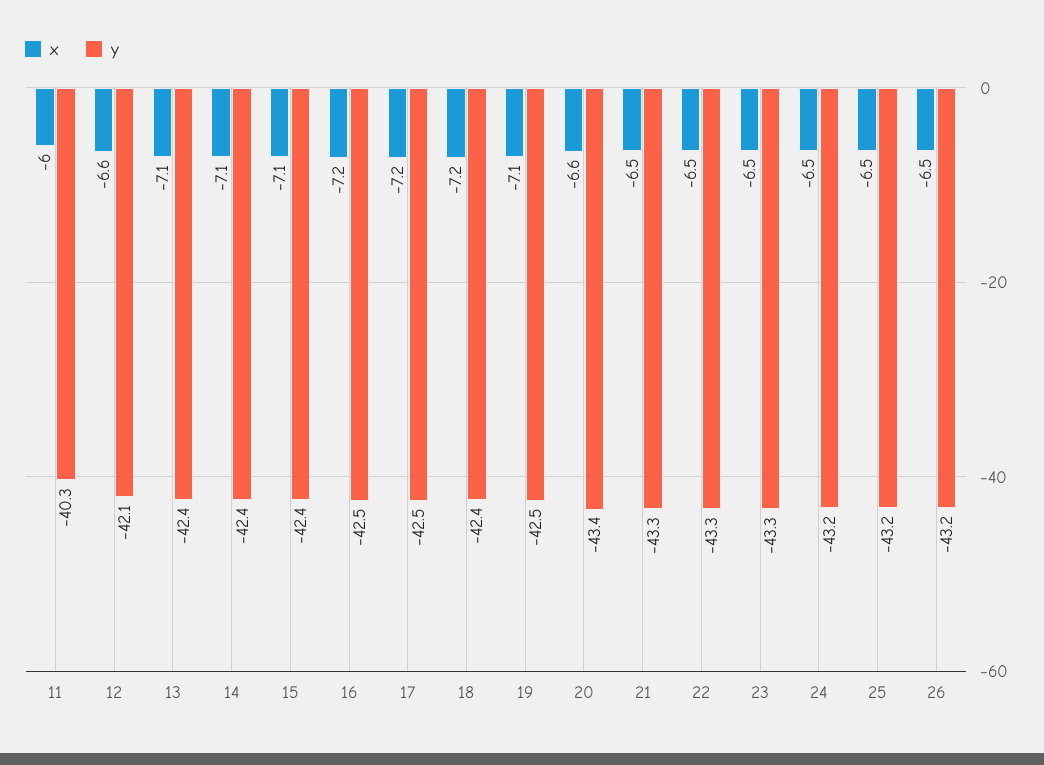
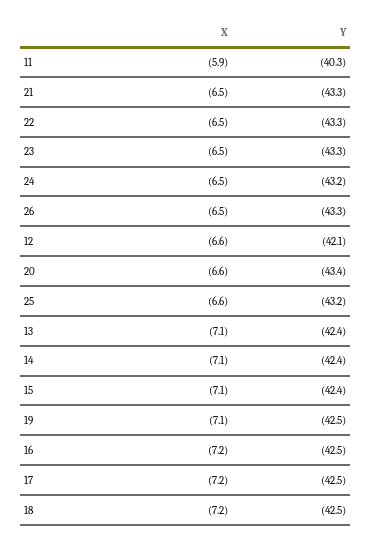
  {
    "x": {
-     "11": -6,
+     "11": -5.9,
      "12": -6.6,
      "13": -7.1,
      "14": -7.1,
      "15": -7.1,
      "16": -7.2,
      "17": -7.2,
      "18": -7.2,
      "19": -7.1,
      "20": -6.6,
      "21": -6.5,
      "22": -6.5,
      "23": -6.5,
      "24": -6.5,
-     "25": -6.5,
+     "25": -6.6,
      "26": -6.5
    },
    "y": {
      "11": -40.3,
      "12": -42.1,
      "13": -42.4,
      "14": -42.4,
      "15": -42.4,
      "16": -42.5,
      "17": -42.5,
-     "18": -42.4,
+     "18": -42.5,
      "19": -42.5,
      "20": -43.4,
      "21": -43.3,
      "22": -43.3,
      "23": -43.3,
      "24": -43.2,
      "25": -43.2,
-     "26": -43.2
+     "26": -43.3
    }
  }

